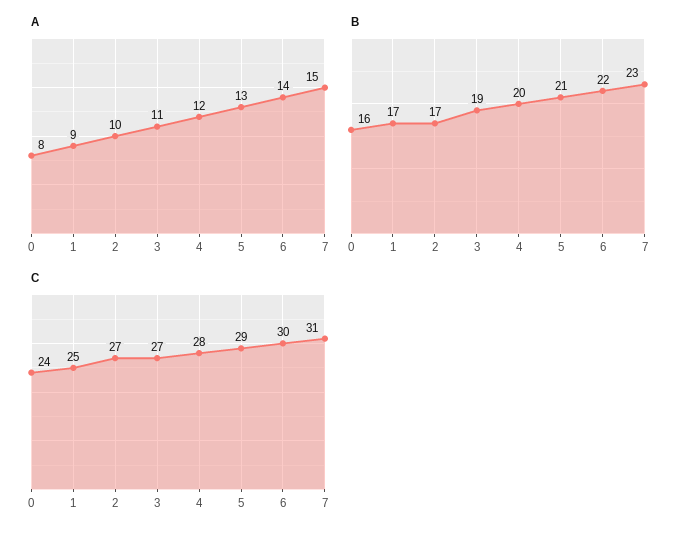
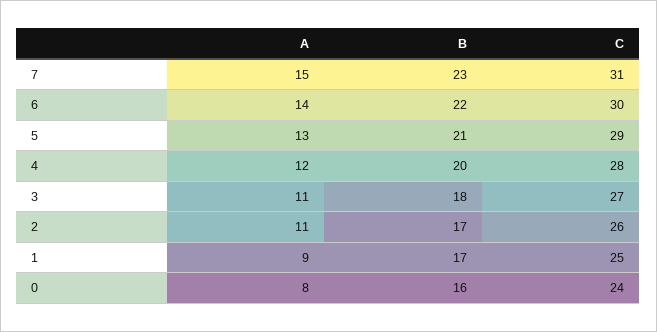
  {
    "A": {
      "0": 8,
      "1": 9,
-     "2": 10,
+     "2": 11,
      "3": 11,
      "4": 12,
      "5": 13,
      "6": 14,
      "7": 15
    },
    "B": {
      "0": 16,
      "1": 17,
      "2": 17,
-     "3": 19,
+     "3": 18,
      "4": 20,
      "5": 21,
      "6": 22,
      "7": 23
    },
    "C": {
      "0": 24,
      "1": 25,
-     "2": 27,
+     "2": 26,
      "3": 27,
      "4": 28,
      "5": 29,
      "6": 30,
      "7": 31
    }
  }

